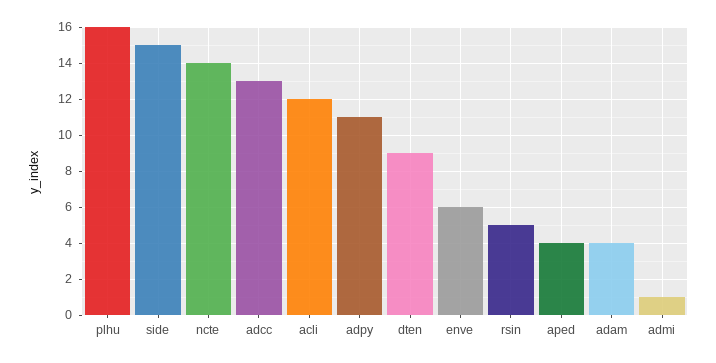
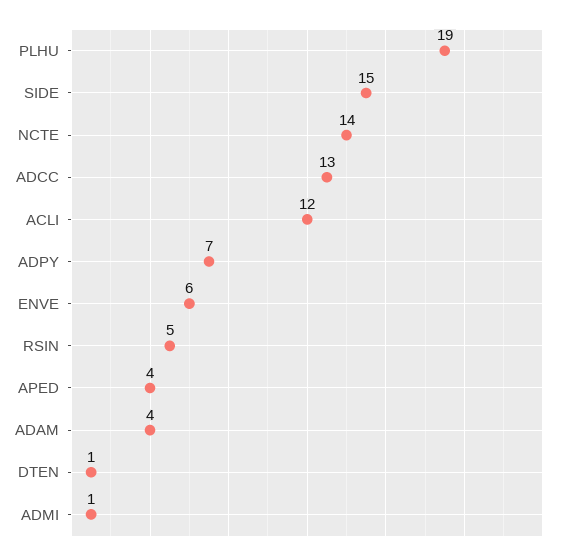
  {
-   "plhu": 16,
+   "plhu": 19,
    "side": 15,
    "ncte": 14,
    "adcc": 13,
    "acli": 12,
-   "adpy": 11,
+   "adpy": 7,
-   "dten": 9,
+   "dten": 1,
    "enve": 6,
    "rsin": 5,
    "aped": 4,
    "adam": 4,
    "admi": 1
  }

